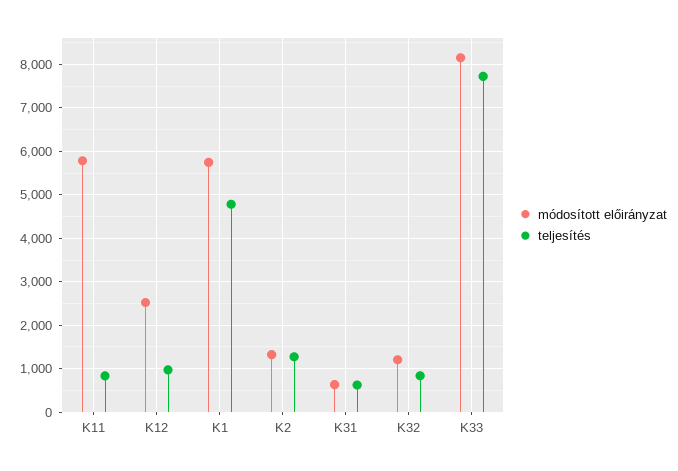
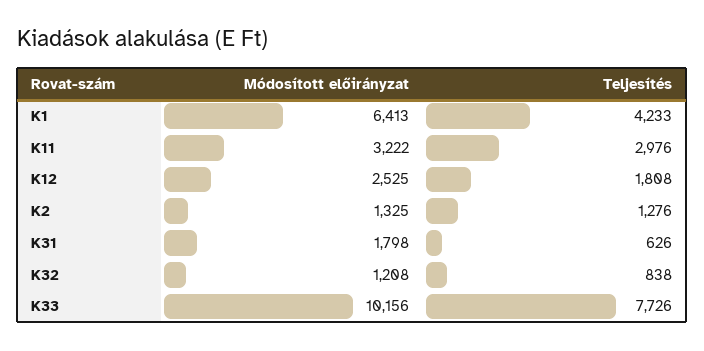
  {
    "módosított előirányzat": {
-     "K11": 5800,
+     "K11": 3222,
      "K12": 2525,
-     "K1": 5800,
+     "K1": 6413,
      "K2": 1325,
-     "K31": 600,
+     "K31": 1798,
      "K32": 1208,
-     "K33": 8200
+     "K33": 10156
    },
    "teljesítés": {
-     "K11": 800,
+     "K11": 2976,
-     "K12": 1000,
+     "K12": 1808,
-     "K1": 4800,
+     "K1": 4233,
      "K2": 1276,
      "K31": 626,
      "K32": 838,
      "K33": 7726
    }
  }

